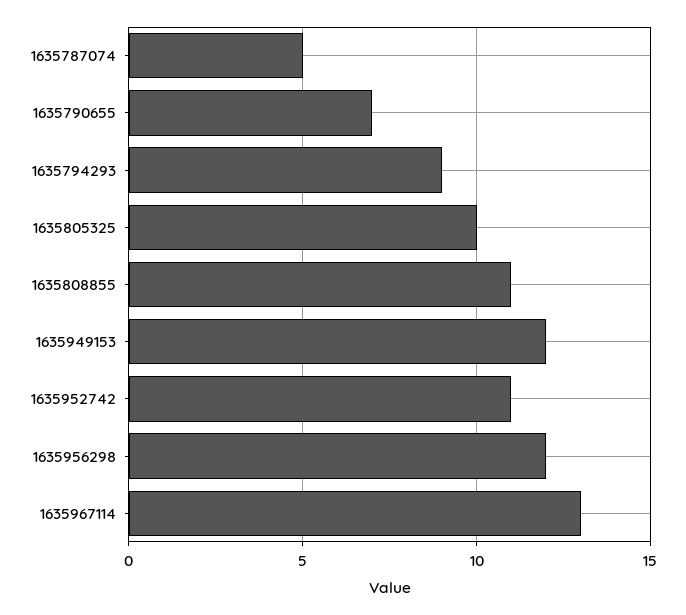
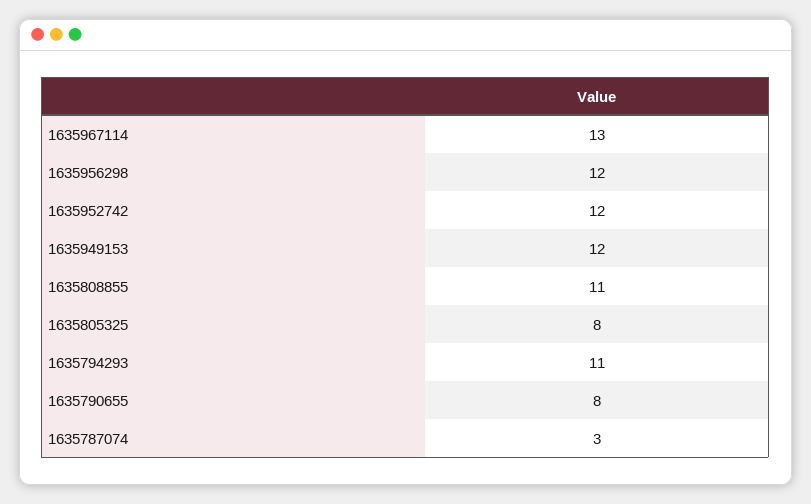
  {
-   "1635787074": 5,
+   "1635787074": 3,
-   "1635790655": 7,
+   "1635790655": 8,
-   "1635794293": 9,
+   "1635794293": 11,
-   "1635805325": 10,
+   "1635805325": 8,
    "1635808855": 11,
    "1635949153": 12,
-   "1635952742": 11,
+   "1635952742": 12,
    "1635956298": 12,
    "1635967114": 13
  }

